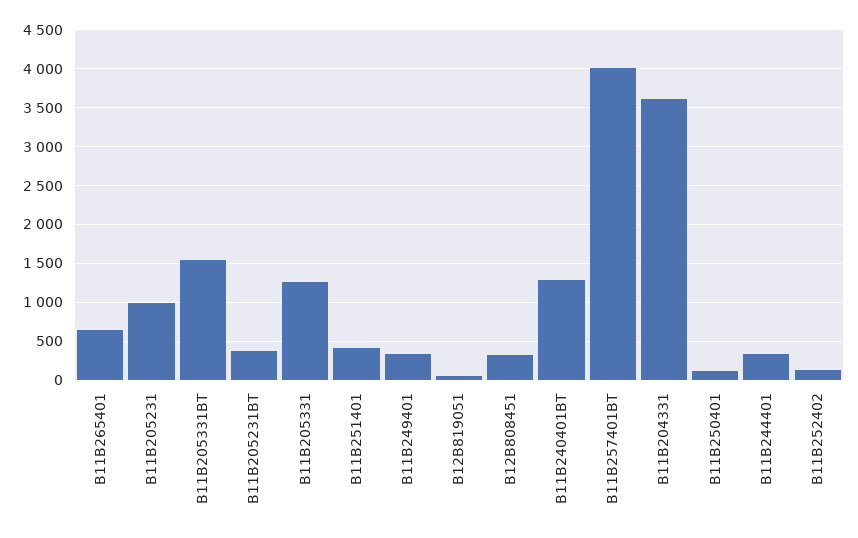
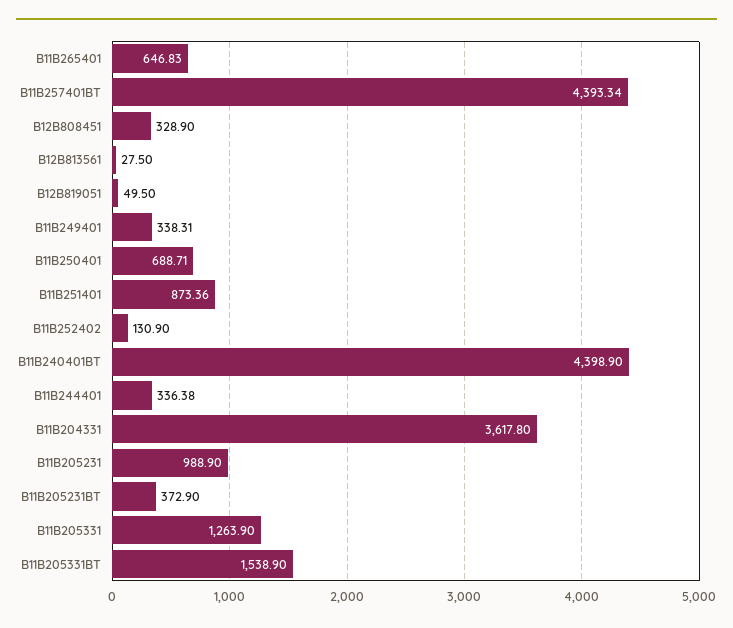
  {
    "B11B265401": 646.83,
    "B11B205231": 988.9,
    "B11B205331BT": 1538.9,
    "B11B205231BT": 372.9,
    "B11B205331": 1263.9,
-   "B11B251401": 400,
+   "B11B251401": 873.36,
    "B11B249401": 338.31,
    "B12B819051": 49.5,
    "B12B808451": 328.9,
-   "B11B240401BT": 1300,
+   "B11B240401BT": 4398.9,
-   "B11B257401BT": 4000,
+   "B11B257401BT": 4393.34,
    "B11B204331": 3617.8,
-   "B11B250401": 100,
+   "B11B250401": 688.71,
    "B11B244401": 336.38,
-   "B11B252402": 130.9
+   "B11B252402": 130.9,
+   "B12B813561": 27.5
  }

